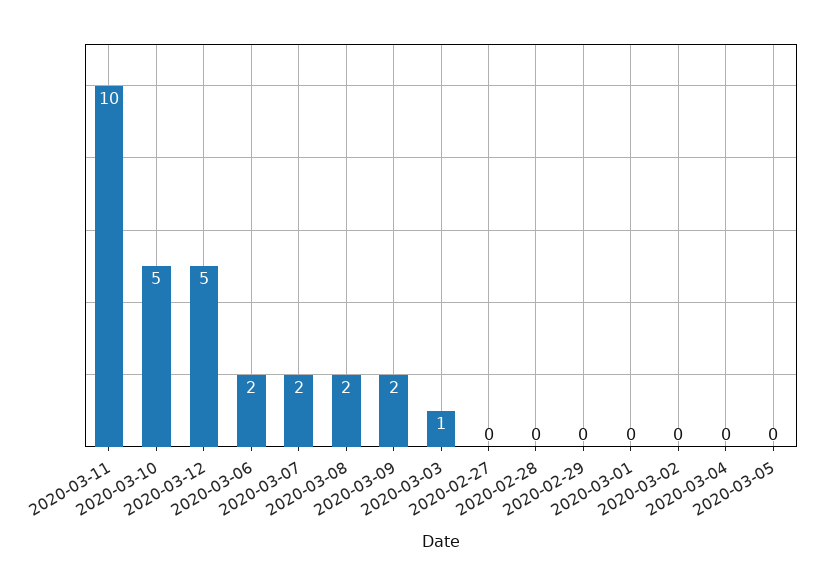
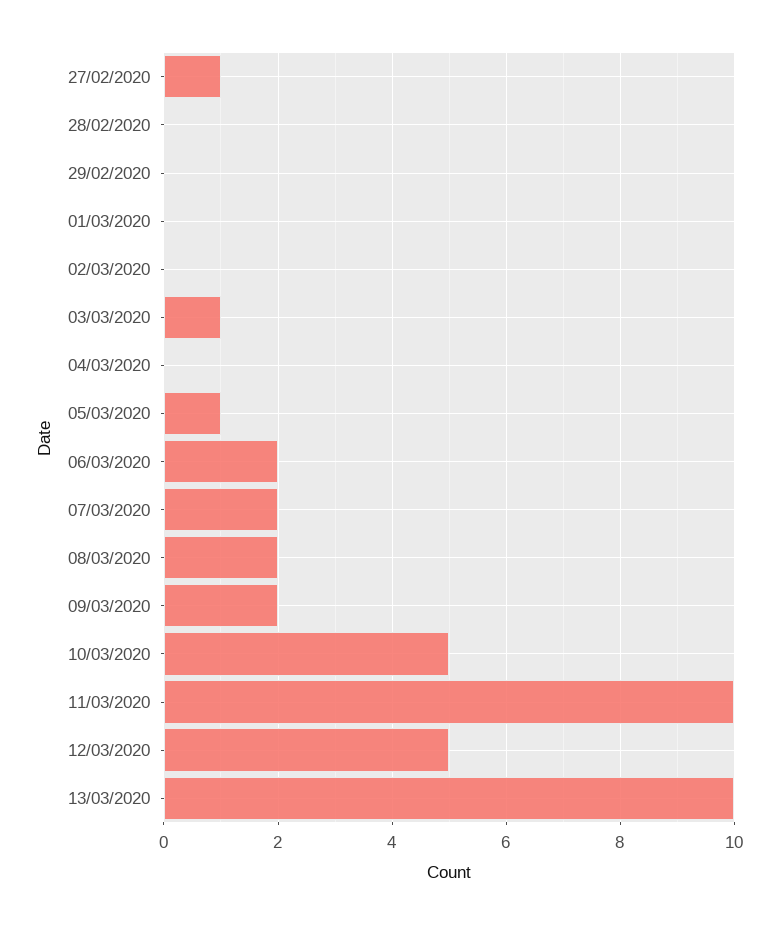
  {
    "2020-03-11": 10,
    "2020-03-10": 5,
    "2020-03-12": 5,
    "2020-03-06": 2,
    "2020-03-07": 2,
    "2020-03-08": 2,
    "2020-03-09": 2,
    "2020-03-03": 1,
-   "2020-02-27": 0,
+   "2020-02-27": 1,
    "2020-02-28": 0,
    "2020-02-29": 0,
    "2020-03-01": 0,
    "2020-03-02": 0,
    "2020-03-04": 0,
-   "2020-03-05": 0
+   "2020-03-05": 1,
+   "13/03/2020": 10
  }

